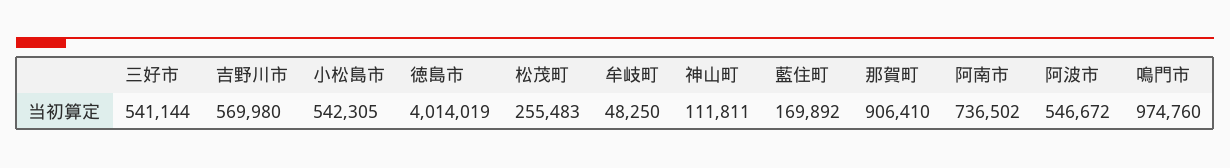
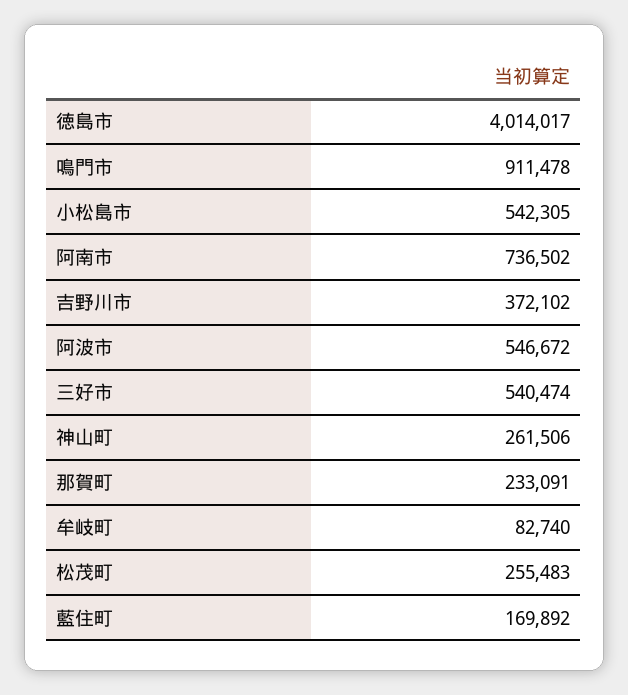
  {
-   "三好市": 541144,
+   "三好市": 540474,
-   "吉野川市": 569980,
+   "吉野川市": 372102,
    "小松島市": 542305,
-   "徳島市": 4014019,
+   "徳島市": 4014017,
    "松茂町": 255483,
-   "牟岐町": 48250,
+   "牟岐町": 82740,
-   "神山町": 111811,
+   "神山町": 261506,
    "藍住町": 169892,
-   "那賀町": 906410,
+   "那賀町": 233091,
    "阿南市": 736502,
    "阿波市": 546672,
-   "鳴門市": 974760
+   "鳴門市": 911478
  }

